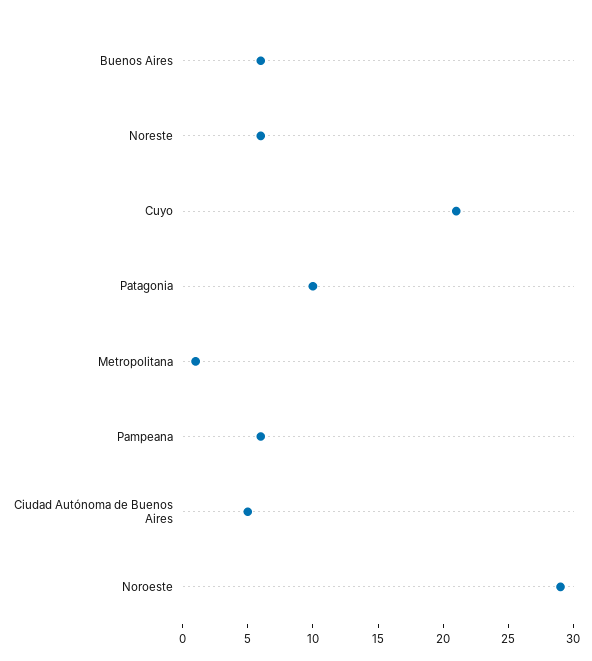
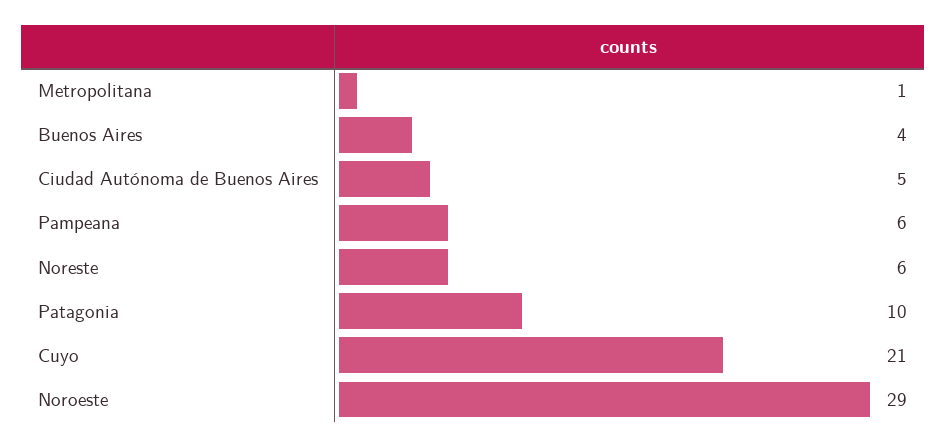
  {
-   "Buenos Aires": 6,
+   "Buenos Aires": 4,
    "Noreste": 6,
    "Cuyo": 21,
    "Patagonia": 10,
    "Metropolitana": 1,
    "Pampeana": 6,
    "Ciudad Autónoma de Buenos Aires": 5,
    "Noroeste": 29
  }

